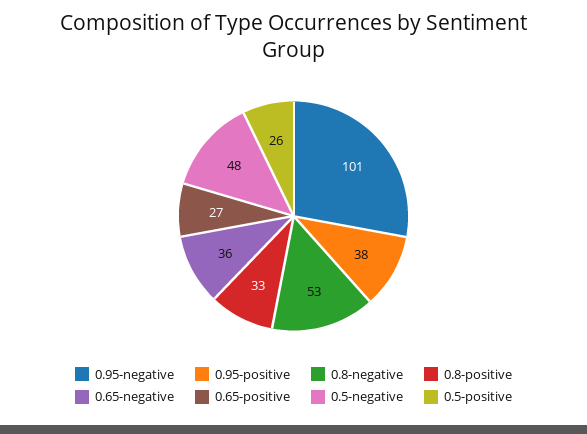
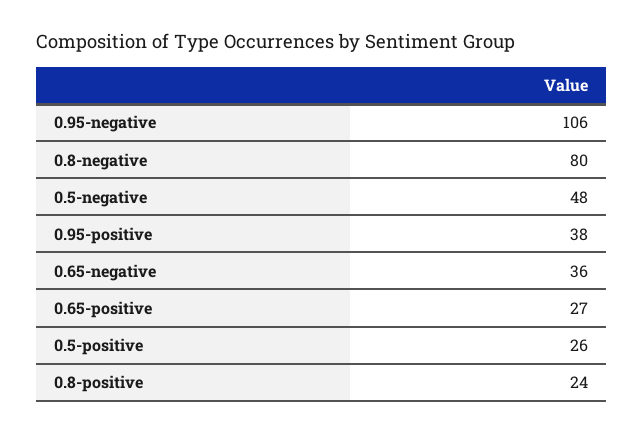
  {
-   "0.95-negative": 101,
+   "0.95-negative": 106,
    "0.95-positive": 38,
-   "0.8-negative": 53,
+   "0.8-negative": 80,
-   "0.8-positive": 33,
+   "0.8-positive": 24,
    "0.65-negative": 36,
    "0.65-positive": 27,
    "0.5-negative": 48,
    "0.5-positive": 26
  }

